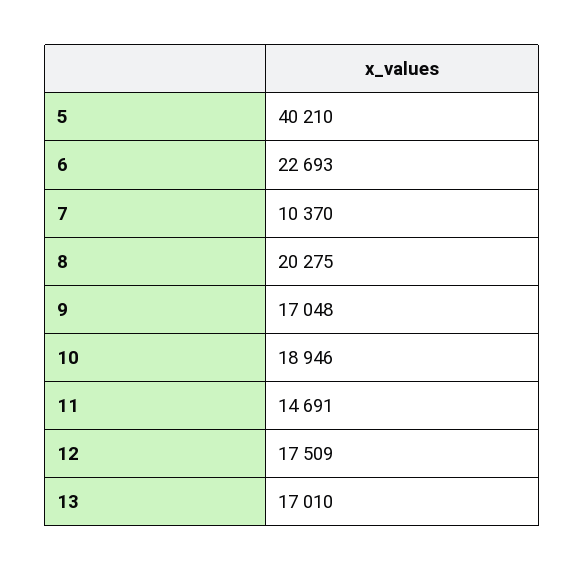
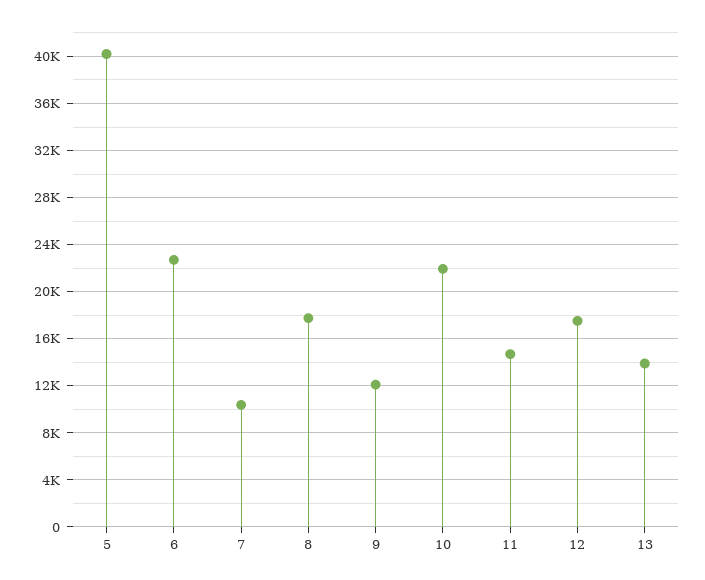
  {
    "5": 40210,
    "6": 22693,
    "7": 10370,
-   "8": 20275,
+   "8": 18000,
-   "9": 17048,
+   "9": 12000,
-   "10": 18946,
+   "10": 22000,
    "11": 14691,
    "12": 17509,
-   "13": 17010
+   "13": 14000
  }

